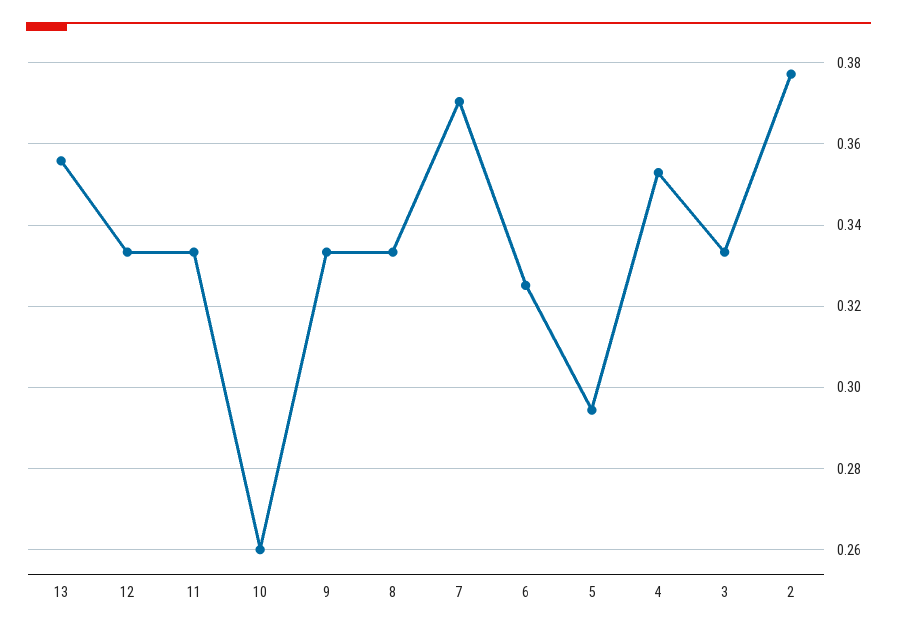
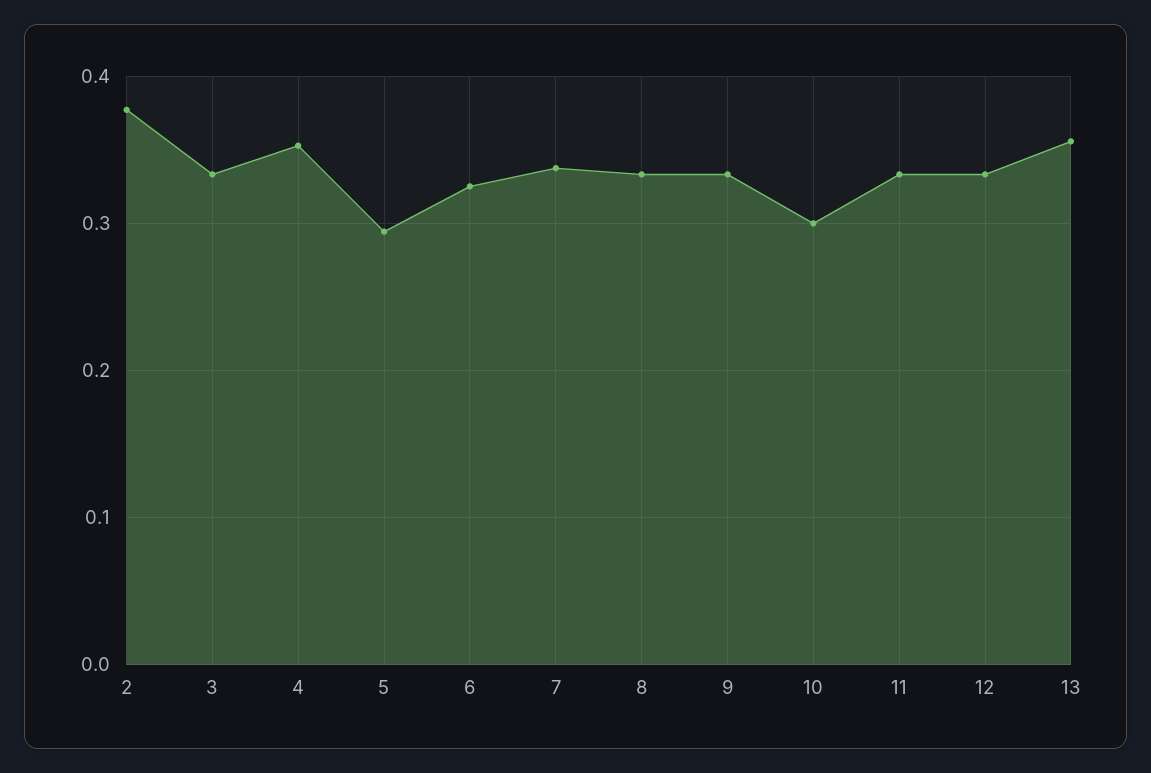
  {
    "13": 0.356,
    "12": 0.334,
    "11": 0.334,
-   "10": 0.26,
+   "10": 0.3,
    "9": 0.334,
    "8": 0.334,
-   "7": 0.37,
+   "7": 0.34,
    "6": 0.326,
    "5": 0.294,
    "4": 0.352,
    "3": 0.334,
    "2": 0.378
  }

